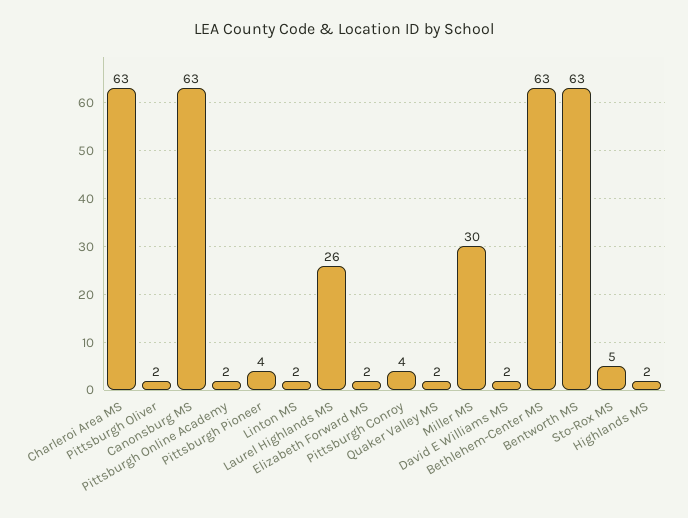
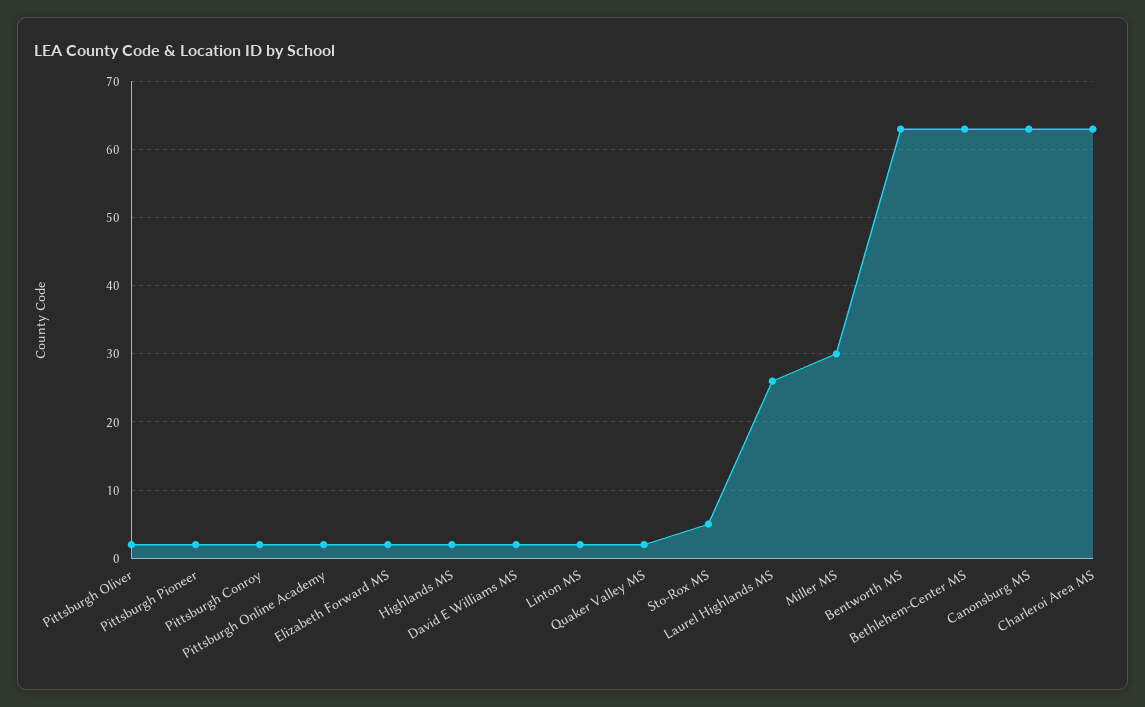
  {
    "Charleroi Area MS": 63,
    "Pittsburgh Oliver": 2,
    "Canonsburg MS": 63,
    "Pittsburgh Online Academy": 2,
-   "Pittsburgh Pioneer": 4,
+   "Pittsburgh Pioneer": 2,
    "Linton MS": 2,
    "Laurel Highlands MS": 26,
    "Elizabeth Forward MS": 2,
-   "Pittsburgh Conroy": 4,
+   "Pittsburgh Conroy": 2,
    "Quaker Valley MS": 2,
    "Miller MS": 30,
    "David E Williams MS": 2,
    "Bethlehem-Center MS": 63,
    "Bentworth MS": 63,
    "Sto-Rox MS": 5,
    "Highlands MS": 2
  }

